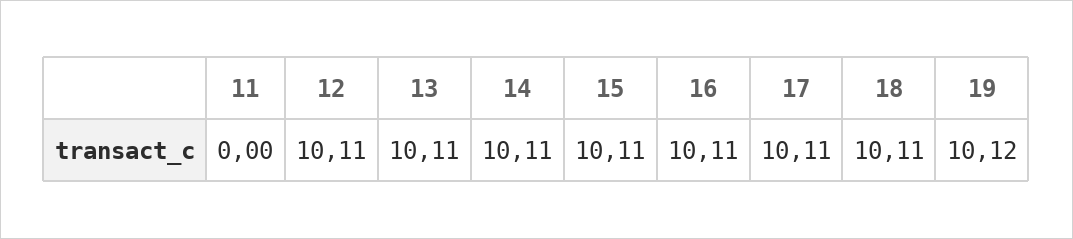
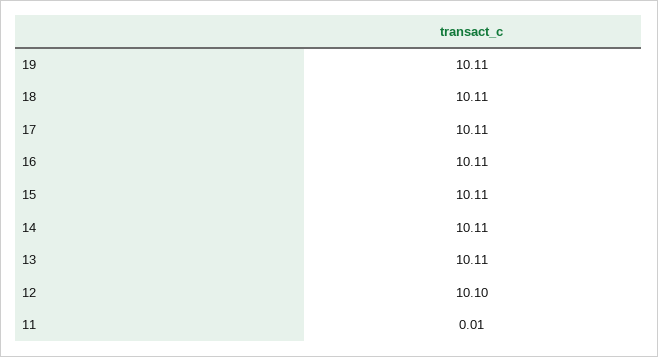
  {
-   "11": 0,
+   "11": 0.01,
-   "12": 10.11,
+   "12": 10.1,
    "13": 10.11,
    "14": 10.11,
    "15": 10.11,
    "16": 10.11,
    "17": 10.11,
    "18": 10.11,
-   "19": 10.12
+   "19": 10.11
  }

